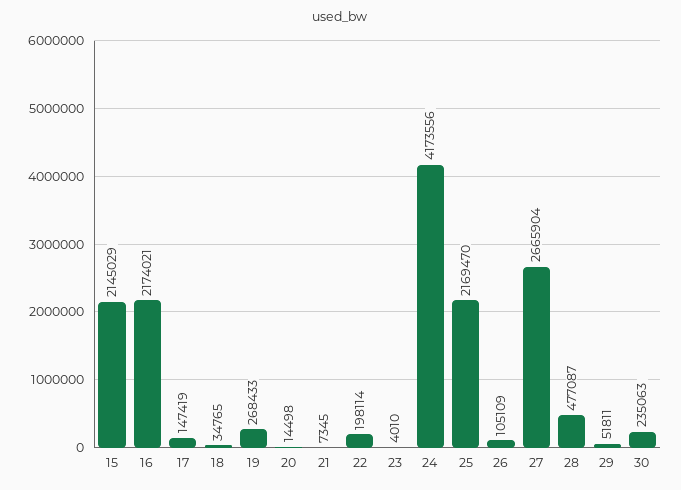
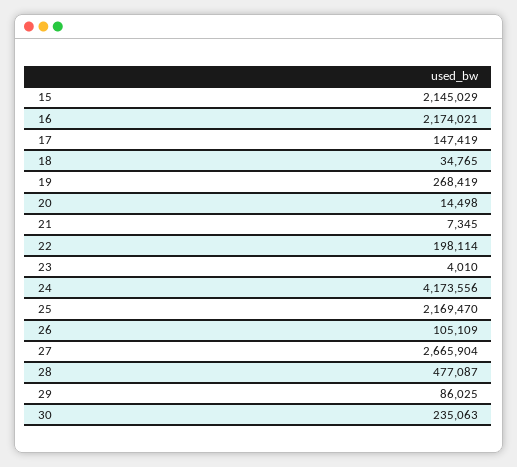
  {
    "15": 2145029,
    "16": 2174021,
    "17": 147419,
    "18": 34765,
-   "19": 268433,
+   "19": 268419,
    "20": 14498,
    "21": 7345,
    "22": 198114,
    "23": 4010,
    "24": 4173556,
    "25": 2169470,
    "26": 105109,
    "27": 2665904,
    "28": 477087,
-   "29": 51811,
+   "29": 86025,
    "30": 235063
  }

